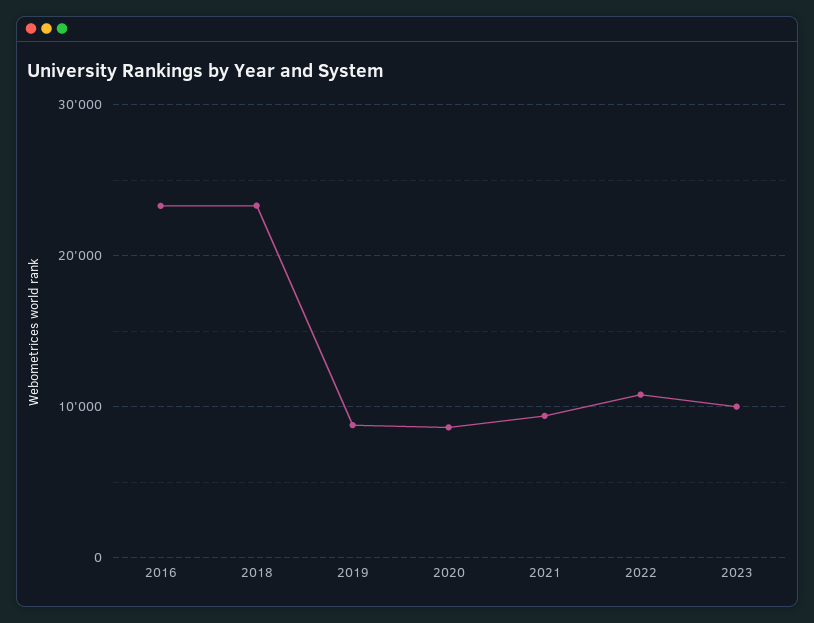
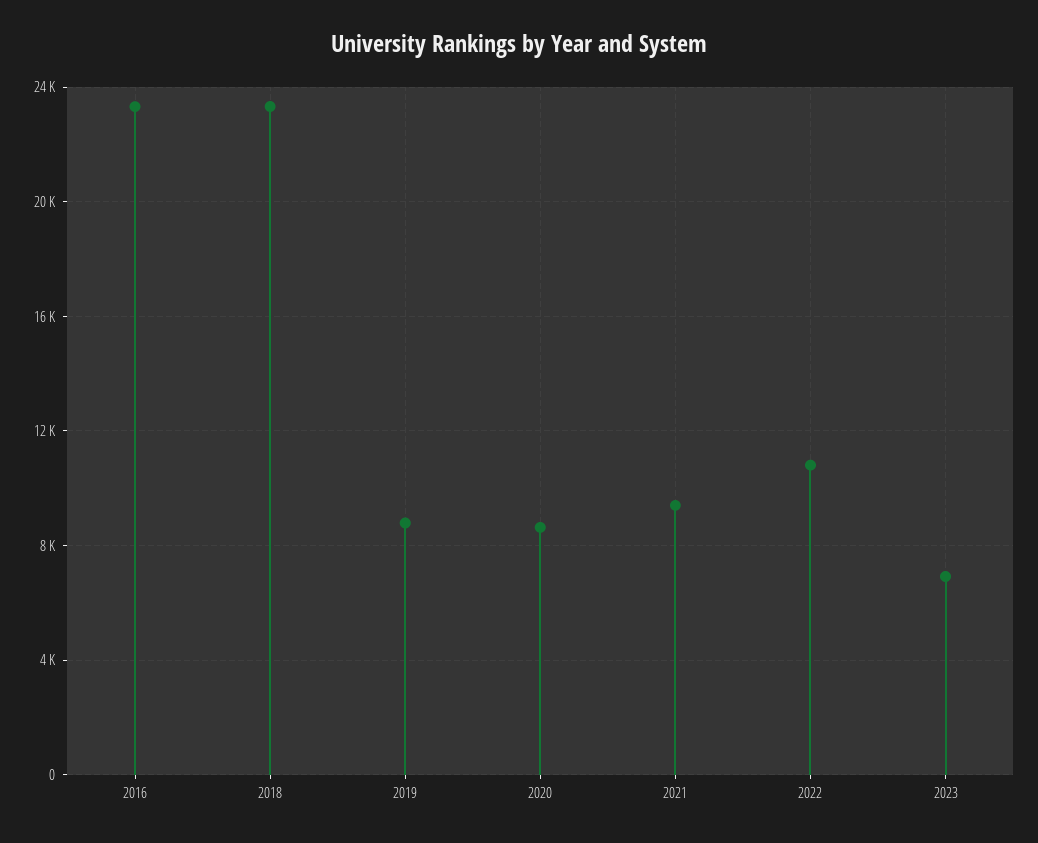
  {
    "2016": 23500,
    "2018": 23500,
    "2019": 9000,
    "2020": 8500,
    "2021": 9500,
    "2022": 11000,
-   "2023": 10000
+   "2023": 7000
  }

